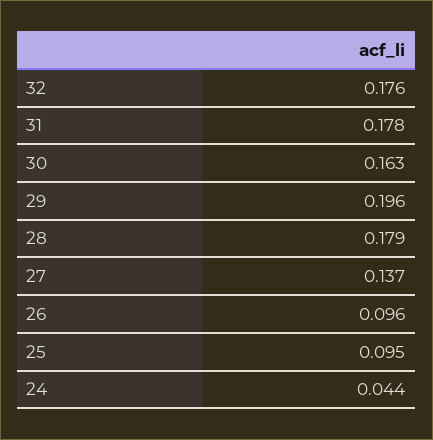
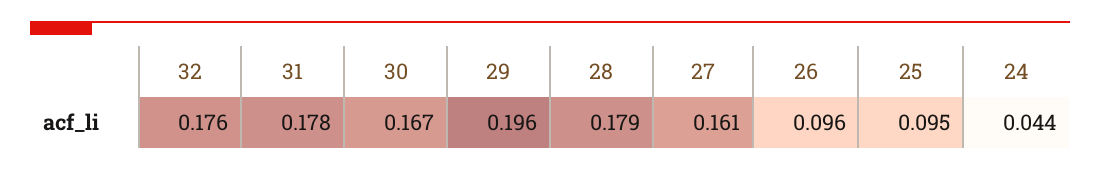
  {
    "32": 0.176,
    "31": 0.178,
-   "30": 0.163,
+   "30": 0.167,
    "29": 0.196,
    "28": 0.179,
-   "27": 0.137,
+   "27": 0.161,
    "26": 0.096,
    "25": 0.095,
    "24": 0.044
  }

